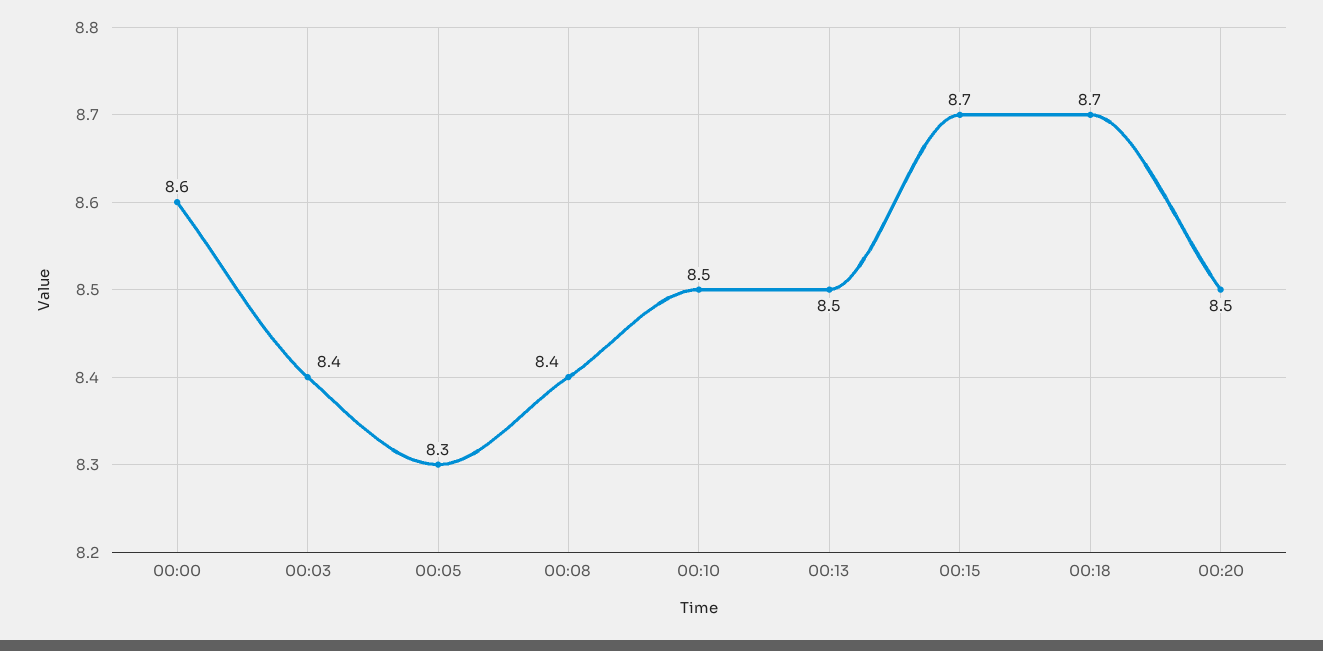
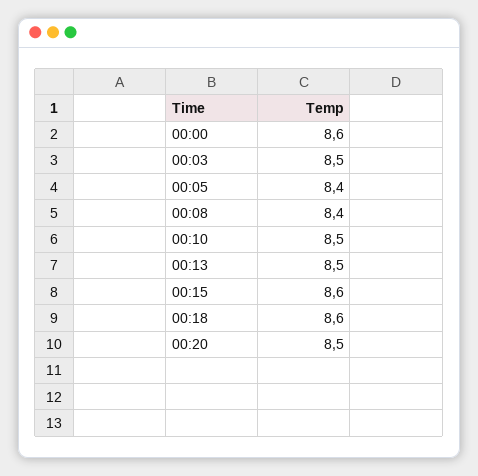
  {
    "00:00": 8.6,
-   "00:03": 8.4,
+   "00:03": 8.5,
-   "00:05": 8.3,
+   "00:05": 8.4,
    "00:08": 8.4,
    "00:10": 8.5,
    "00:13": 8.5,
-   "00:15": 8.7,
+   "00:15": 8.6,
-   "00:18": 8.7,
+   "00:18": 8.6,
    "00:20": 8.5
  }

